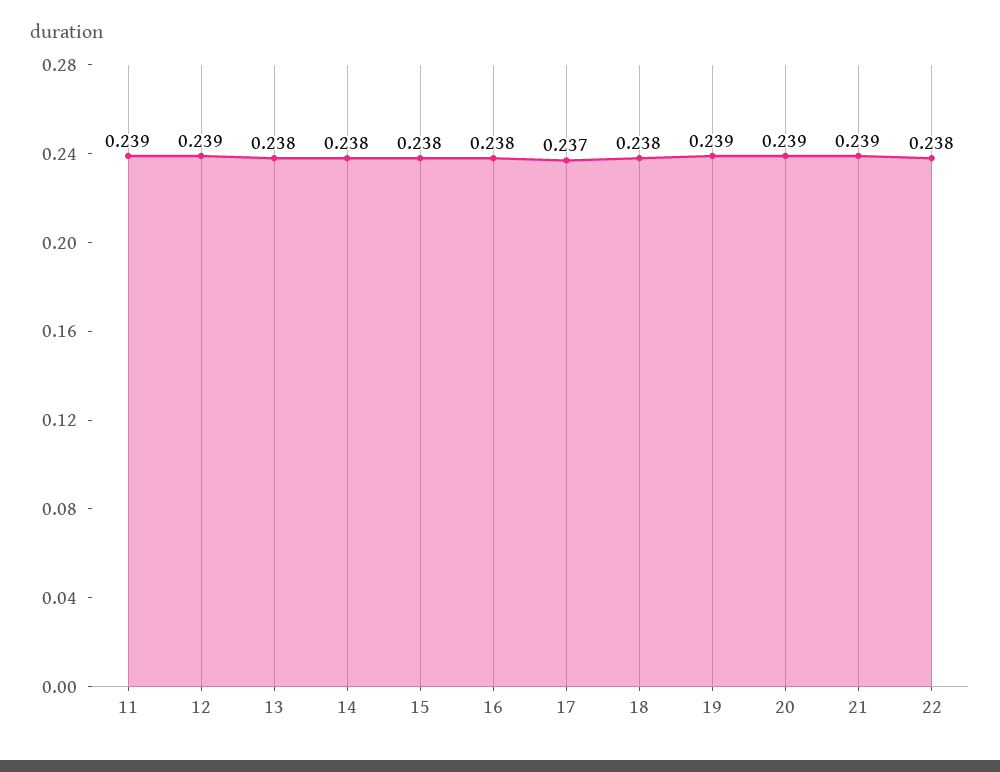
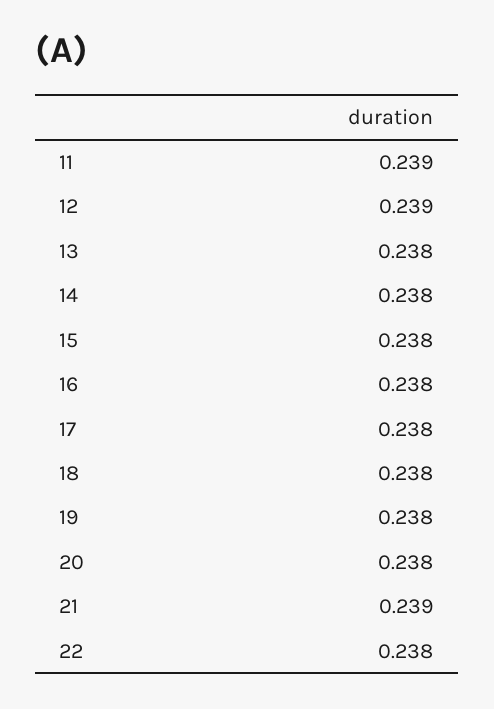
  {
    "11": 0.239,
    "12": 0.239,
    "13": 0.238,
    "14": 0.238,
    "15": 0.238,
    "16": 0.238,
-   "17": 0.237,
+   "17": 0.238,
    "18": 0.238,
-   "19": 0.239,
+   "19": 0.238,
-   "20": 0.239,
+   "20": 0.238,
    "21": 0.239,
    "22": 0.238
  }

